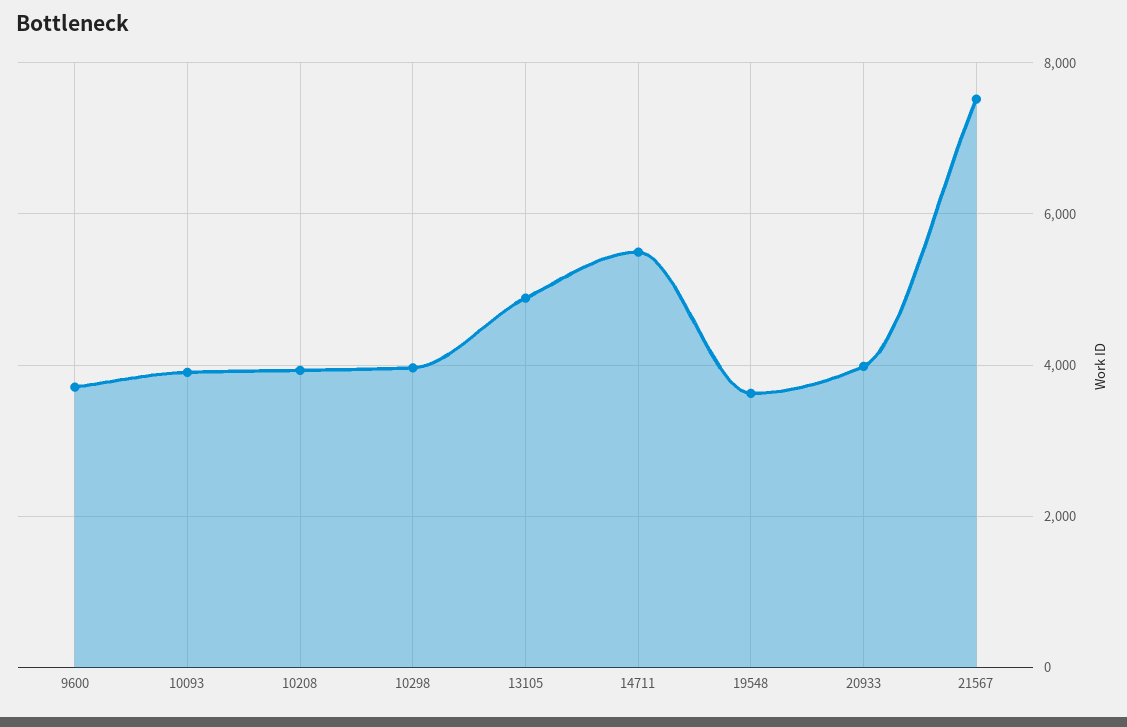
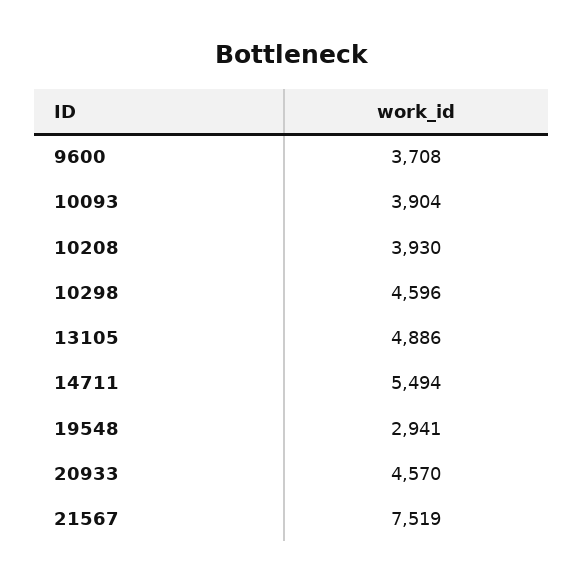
  {
    "9600": 3708,
    "10093": 3904,
    "10208": 3930,
-   "10298": 4000,
+   "10298": 4596,
    "13105": 4886,
    "14711": 5494,
-   "19548": 3600,
+   "19548": 2941,
-   "20933": 4000,
+   "20933": 4570,
    "21567": 7519
  }

